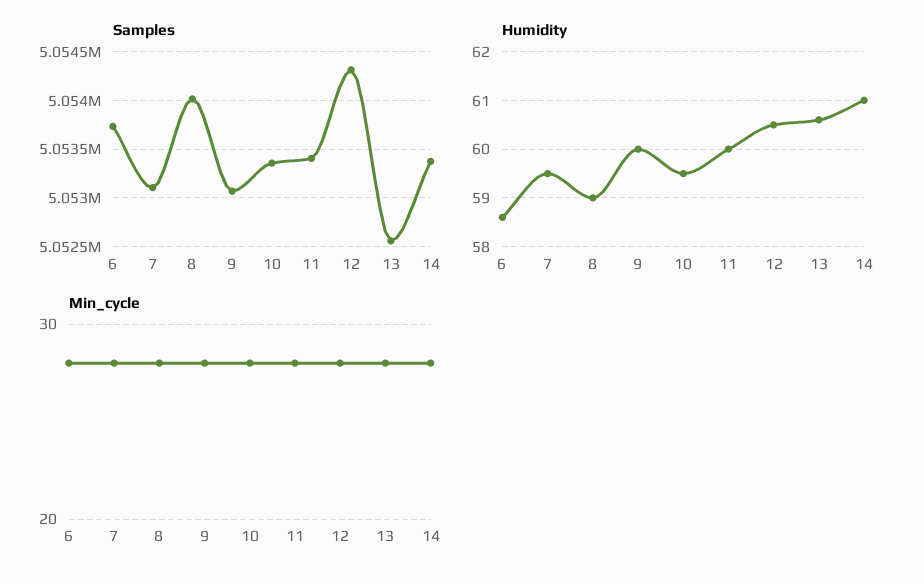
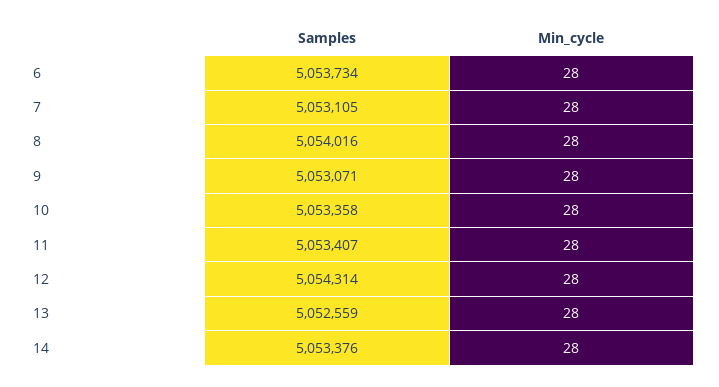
  {
    "Samples": {
      "6": 5053734,
      "7": 5053105,
      "8": 5054016,
      "9": 5053071,
      "10": 5053358,
      "11": 5053407,
      "12": 5054314,
      "13": 5052559,
      "14": 5053376
    },
-   "Humidity": {
-     "6": 58.5,
-     "7": 59.5,
-     "8": 59,
-     "9": 60,
-     "10": 59.5,
-     "11": 60,
-     "12": 60.5,
-     "13": 60.5,
-     "14": 61
-   },
    "Min_cycle": {
      "6": 28,
      "7": 28,
      "8": 28,
      "9": 28,
      "10": 28,
      "11": 28,
      "12": 28,
      "13": 28,
      "14": 28
    }
  }

